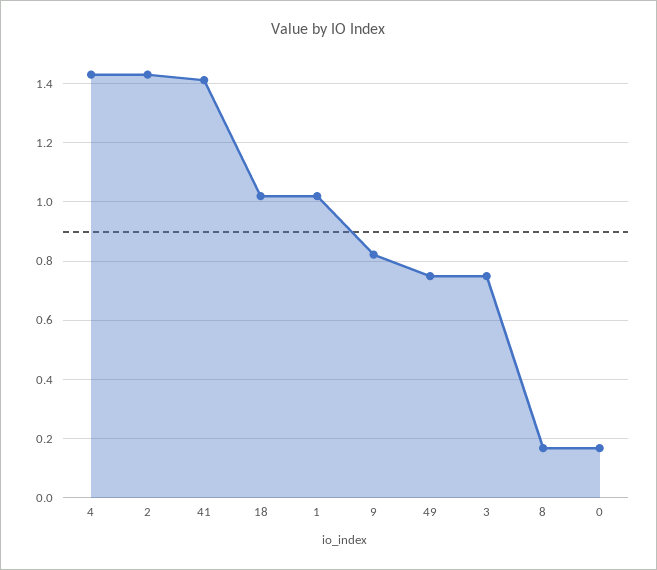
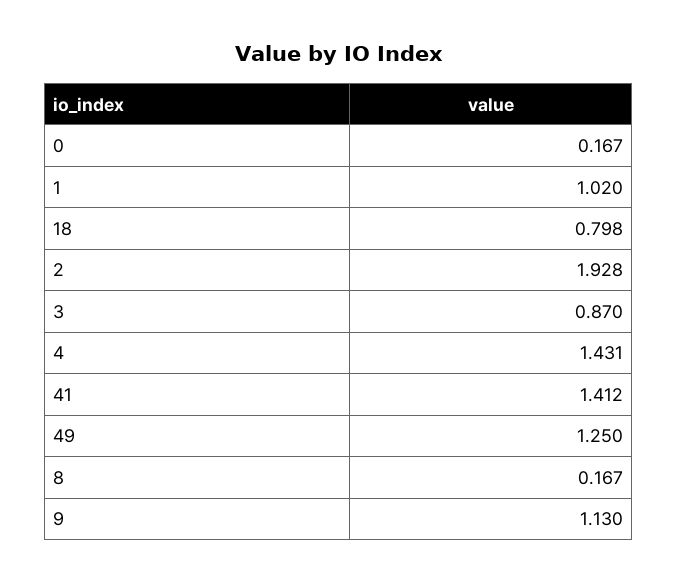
  {
    "4": 1.431,
-   "2": 1.425,
+   "2": 1.928,
    "41": 1.412,
-   "18": 1.025,
+   "18": 0.798,
    "1": 1.02,
-   "9": 0.825,
+   "9": 1.13,
-   "49": 0.75,
+   "49": 1.25,
-   "3": 0.75,
+   "3": 0.87,
    "8": 0.167,
    "0": 0.167
  }

